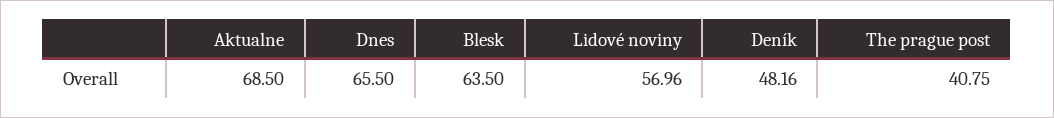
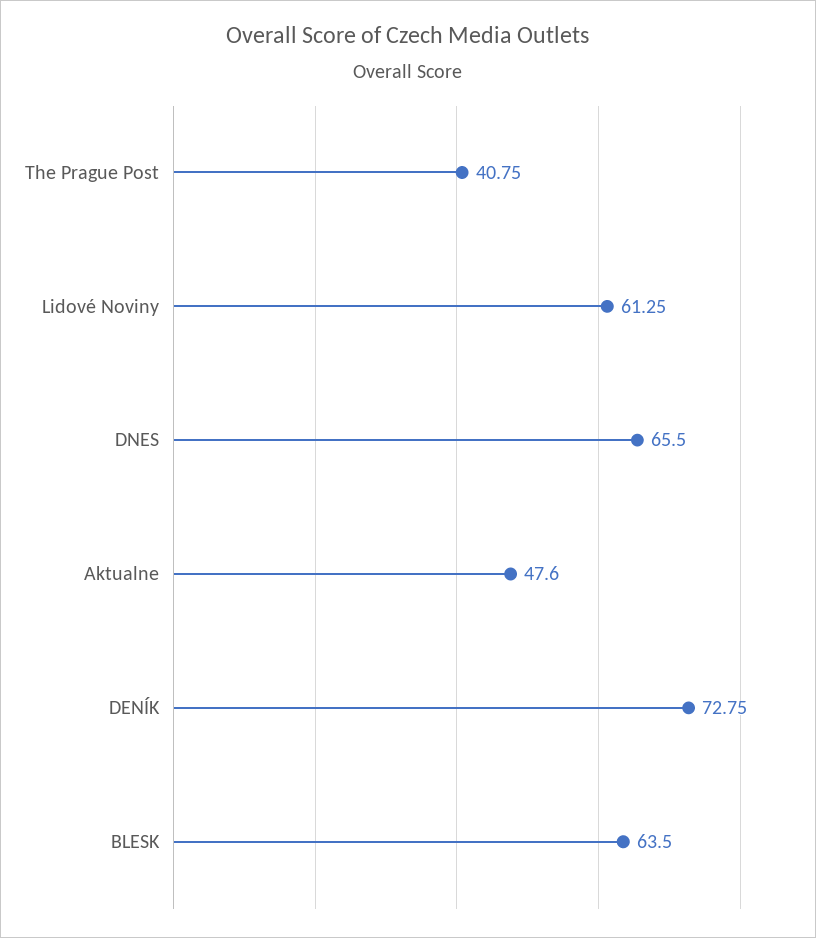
  {
-   "Aktualne": 68.5,
+   "Aktualne": 47.6,
    "Dnes": 65.5,
    "Blesk": 63.5,
-   "Lidové noviny": 56.96,
+   "Lidové noviny": 61.25,
-   "Deník": 48.16,
+   "Deník": 72.75,
    "The prague post": 40.75
  }

